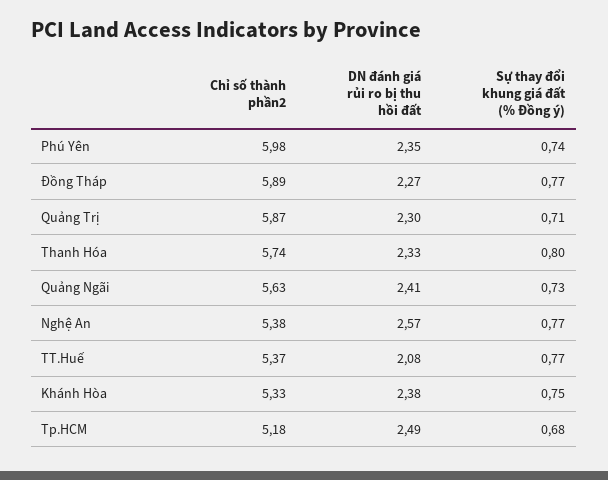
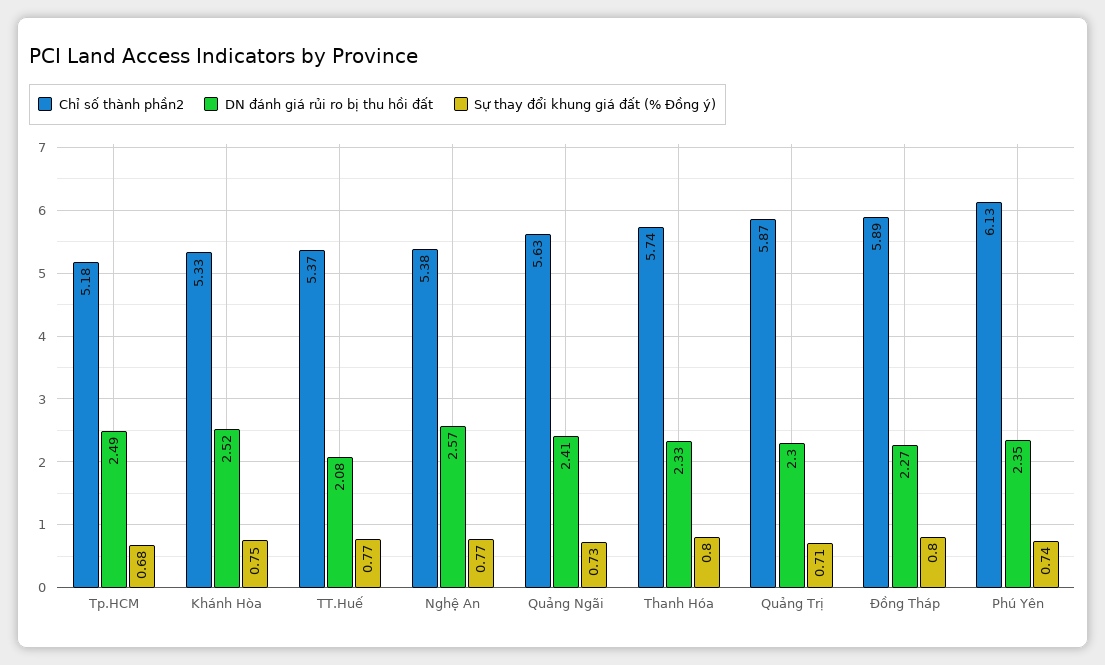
  {
    "Chỉ số thành phần2": {
-     "Phú Yên": 5.98,
+     "Phú Yên": 6.13,
      "Đồng Tháp": 5.89,
      "Quảng Trị": 5.87,
      "Thanh Hóa": 5.74,
      "Quảng Ngãi": 5.63,
      "Nghệ An": 5.38,
      "TT.Huế": 5.37,
      "Khánh Hòa": 5.33,
      "Tp.HCM": 5.18
    },
    "DN đánh giá rủi ro bị thu hồi đất": {
      "Phú Yên": 2.35,
      "Đồng Tháp": 2.27,
      "Quảng Trị": 2.3,
      "Thanh Hóa": 2.33,
      "Quảng Ngãi": 2.41,
      "Nghệ An": 2.57,
      "TT.Huế": 2.08,
-     "Khánh Hòa": 2.38,
+     "Khánh Hòa": 2.52,
      "Tp.HCM": 2.49
    },
    "Sự thay đổi khung giá đất (% Đồng ý)": {
      "Phú Yên": 0.74,
-     "Đồng Tháp": 0.77,
+     "Đồng Tháp": 0.8,
      "Quảng Trị": 0.71,
      "Thanh Hóa": 0.8,
      "Quảng Ngãi": 0.73,
      "Nghệ An": 0.77,
      "TT.Huế": 0.77,
      "Khánh Hòa": 0.75,
      "Tp.HCM": 0.68
    }
  }

